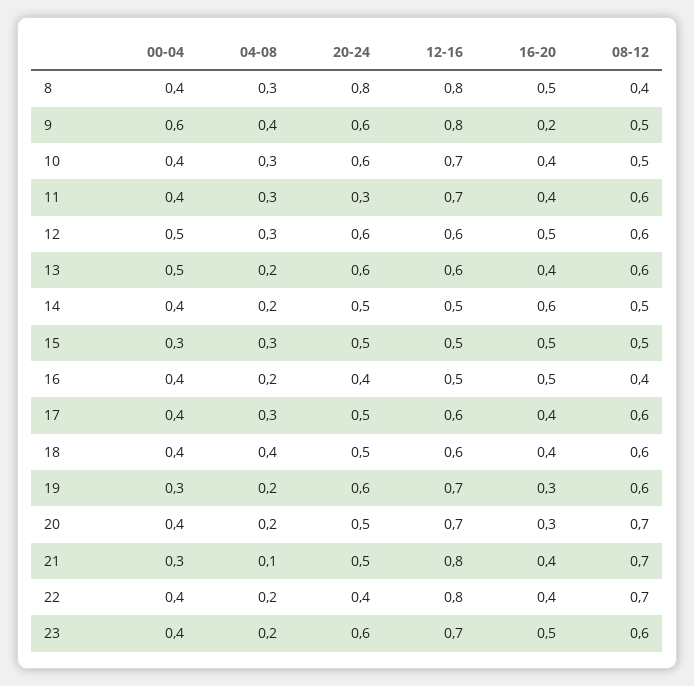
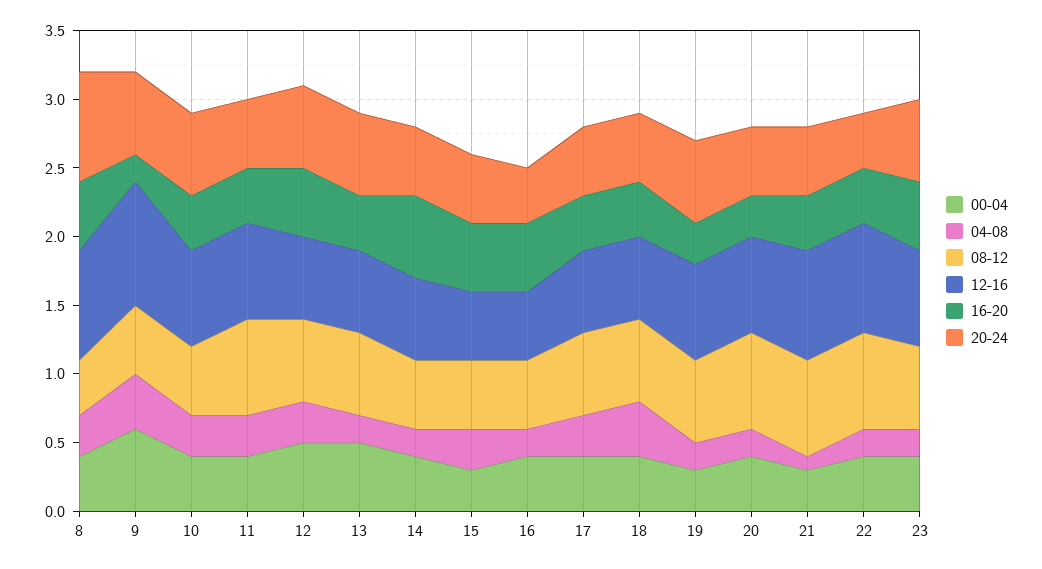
  {
    "00-04": {
      "8": 0.4,
      "9": 0.6,
      "10": 0.4,
      "11": 0.4,
      "12": 0.5,
      "13": 0.5,
      "14": 0.4,
      "15": 0.3,
      "16": 0.4,
      "17": 0.4,
      "18": 0.4,
      "19": 0.3,
      "20": 0.4,
      "21": 0.3,
      "22": 0.4,
      "23": 0.4
    },
    "04-08": {
      "8": 0.3,
      "9": 0.4,
      "10": 0.3,
      "11": 0.3,
      "12": 0.3,
      "13": 0.2,
      "14": 0.2,
      "15": 0.3,
      "16": 0.2,
      "17": 0.3,
      "18": 0.4,
      "19": 0.2,
      "20": 0.2,
      "21": 0.1,
      "22": 0.2,
      "23": 0.2
    },
    "20-24": {
      "8": 0.8,
      "9": 0.6,
      "10": 0.6,
-     "11": 0.3,
+     "11": 0.5,
      "12": 0.6,
      "13": 0.6,
      "14": 0.5,
      "15": 0.5,
      "16": 0.4,
      "17": 0.5,
      "18": 0.5,
      "19": 0.6,
      "20": 0.5,
      "21": 0.5,
      "22": 0.4,
      "23": 0.6
    },
    "12-16": {
      "8": 0.8,
-     "9": 0.8,
+     "9": 0.9,
      "10": 0.7,
      "11": 0.7,
      "12": 0.6,
      "13": 0.6,
-     "14": 0.5,
+     "14": 0.6,
      "15": 0.5,
      "16": 0.5,
      "17": 0.6,
      "18": 0.6,
      "19": 0.7,
      "20": 0.7,
      "21": 0.8,
      "22": 0.8,
      "23": 0.7
    },
    "16-20": {
      "8": 0.5,
      "9": 0.2,
      "10": 0.4,
      "11": 0.4,
      "12": 0.5,
      "13": 0.4,
      "14": 0.6,
      "15": 0.5,
      "16": 0.5,
      "17": 0.4,
      "18": 0.4,
      "19": 0.3,
      "20": 0.3,
      "21": 0.4,
      "22": 0.4,
      "23": 0.5
    },
    "08-12": {
      "8": 0.4,
      "9": 0.5,
      "10": 0.5,
-     "11": 0.6,
+     "11": 0.7,
      "12": 0.6,
      "13": 0.6,
      "14": 0.5,
      "15": 0.5,
-     "16": 0.4,
+     "16": 0.5,
      "17": 0.6,
      "18": 0.6,
      "19": 0.6,
      "20": 0.7,
      "21": 0.7,
      "22": 0.7,
      "23": 0.6
    }
  }

